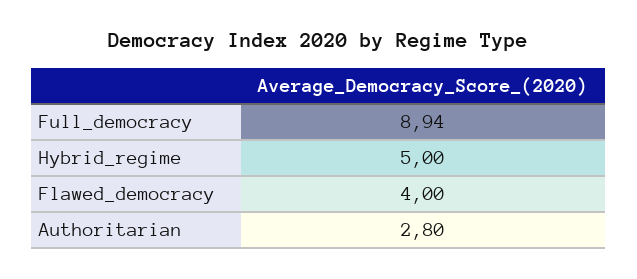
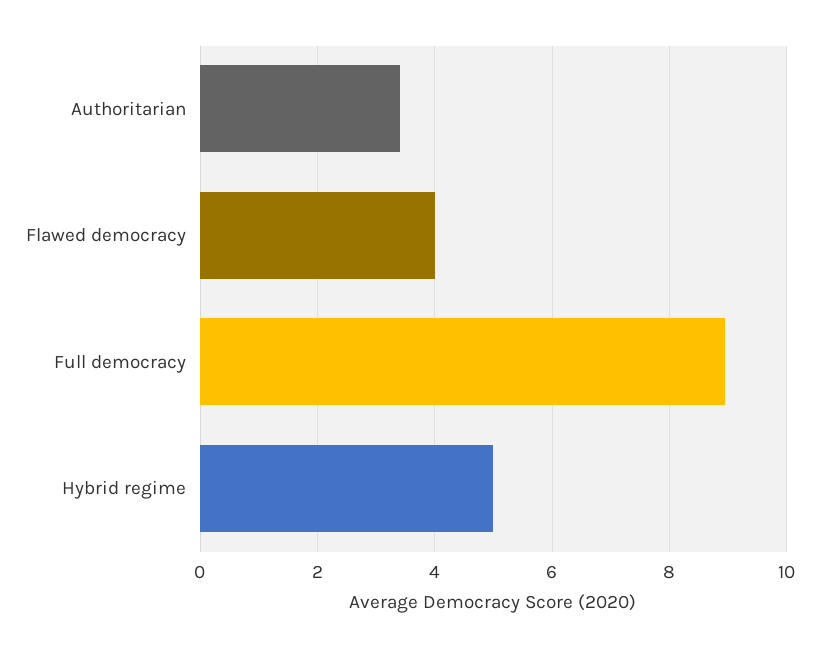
  {
    "Full_democracy": 8.94,
    "Hybrid_regime": 5,
    "Flawed_democracy": 4,
-   "Authoritarian": 2.8
+   "Authoritarian": 3.4
  }

